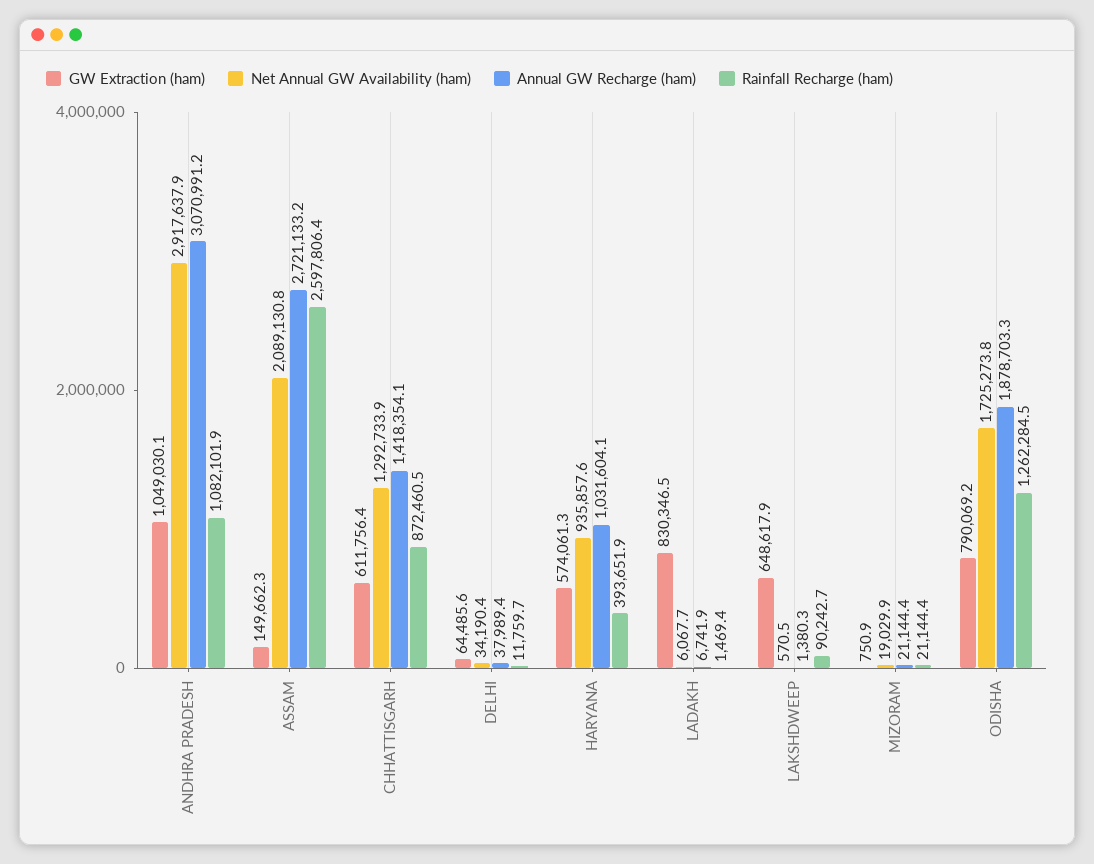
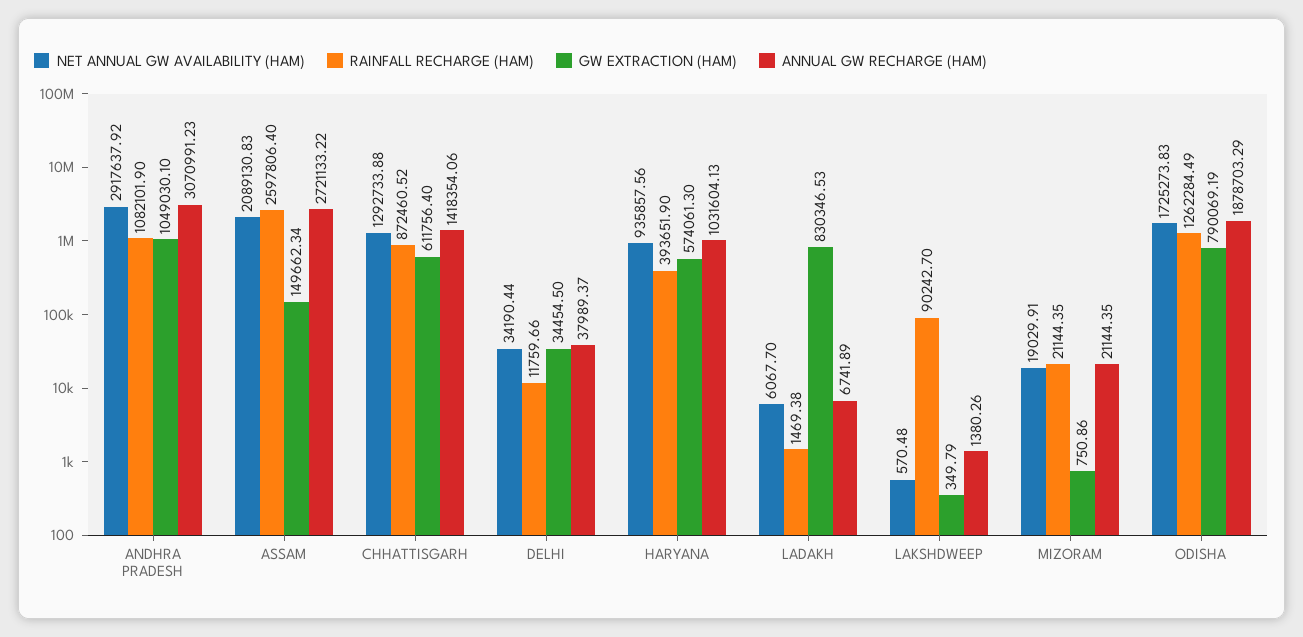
  {
    "GW Extraction (ham)": {
      "ANDHRA PRADESH": 1049030.1,
      "ASSAM": 149662.34,
      "CHHATTISGARH": 611756.4,
-     "DELHI": 64485.6,
+     "DELHI": 34454.5,
      "HARYANA": 574061.3,
      "LADAKH": 830346.53,
-     "LAKSHDWEEP": 648617.9,
+     "LAKSHDWEEP": 349.79,
      "MIZORAM": 750.86,
      "ODISHA": 790069.19
    },
    "Net Annual GW Availability (ham)": {
      "ANDHRA PRADESH": 2917637.92,
      "ASSAM": 2089130.83,
      "CHHATTISGARH": 1292733.88,
      "DELHI": 34190.44,
      "HARYANA": 935857.56,
      "LADAKH": 6067.7,
      "LAKSHDWEEP": 570.48,
      "MIZORAM": 19029.91,
      "ODISHA": 1725273.83
    },
    "Annual GW Recharge (ham)": {
      "ANDHRA PRADESH": 3070991.23,
      "ASSAM": 2721133.22,
      "CHHATTISGARH": 1418354.06,
      "DELHI": 37989.37,
      "HARYANA": 1031604.13,
      "LADAKH": 6741.89,
      "LAKSHDWEEP": 1380.26,
      "MIZORAM": 21144.35,
      "ODISHA": 1878703.29
    },
    "Rainfall Recharge (ham)": {
      "ANDHRA PRADESH": 1082101.9,
      "ASSAM": 2597806.4,
      "CHHATTISGARH": 872460.52,
      "DELHI": 11759.66,
      "HARYANA": 393651.9,
      "LADAKH": 1469.38,
      "LAKSHDWEEP": 90242.7,
      "MIZORAM": 21144.35,
      "ODISHA": 1262284.49
    }
  }

